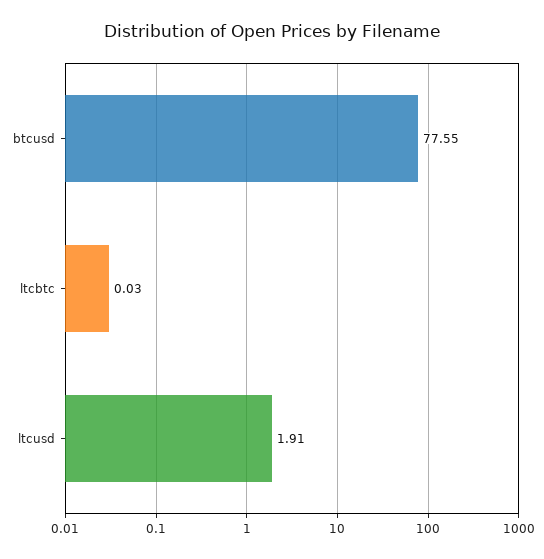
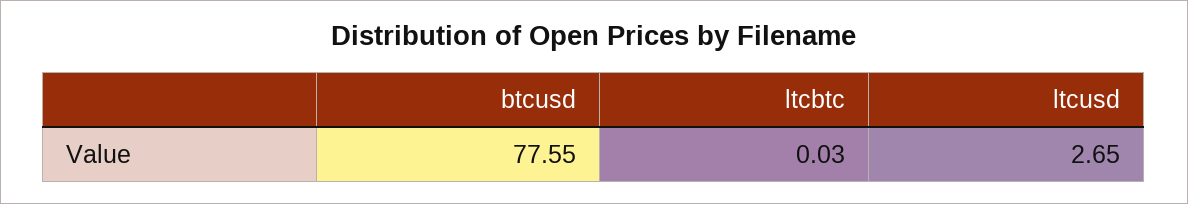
  {
    "btcusd": 77.55,
    "ltcbtc": 0.03,
-   "ltcusd": 1.91
+   "ltcusd": 2.65
  }

